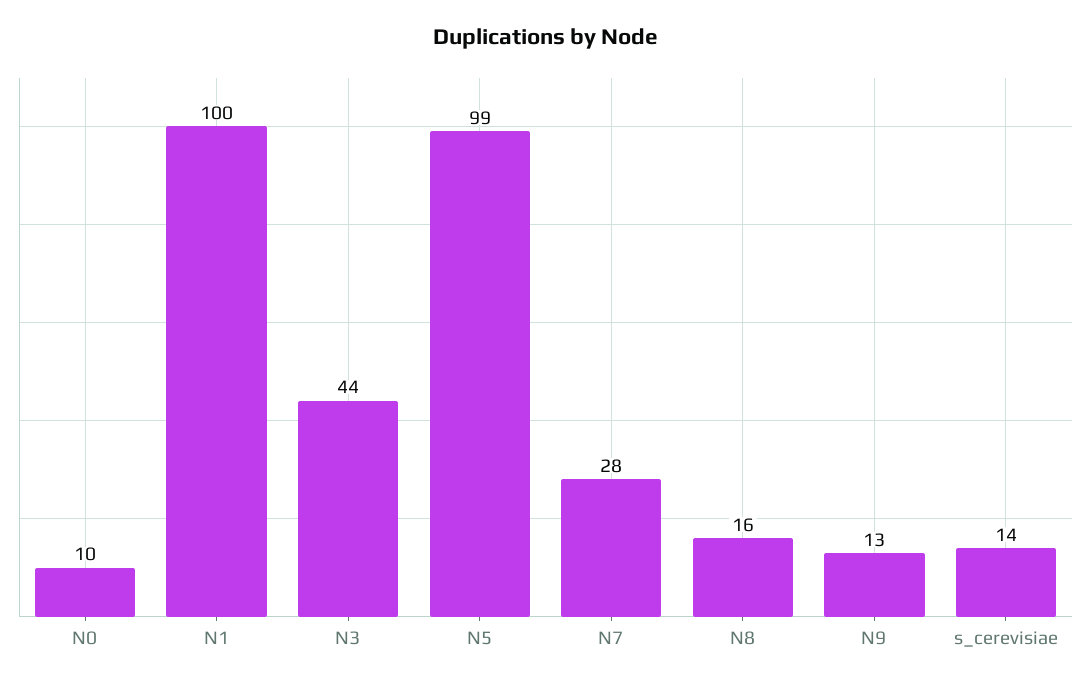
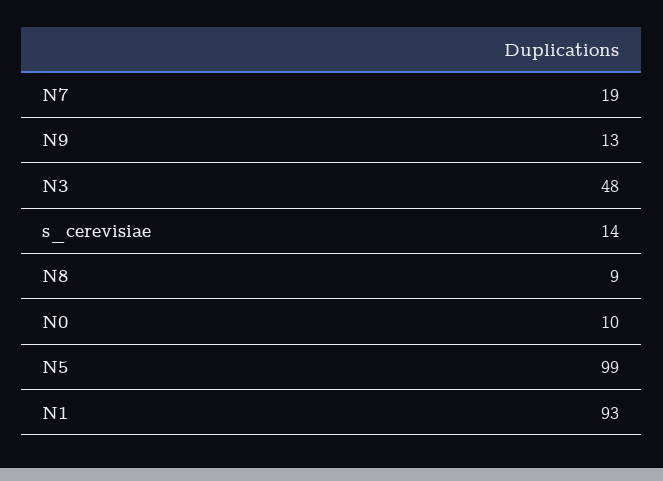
  {
    "N0": 10,
-   "N1": 100,
+   "N1": 93,
-   "N3": 44,
+   "N3": 48,
    "N5": 99,
-   "N7": 28,
+   "N7": 19,
-   "N8": 16,
+   "N8": 9,
    "N9": 13,
    "s_cerevisiae": 14
  }

